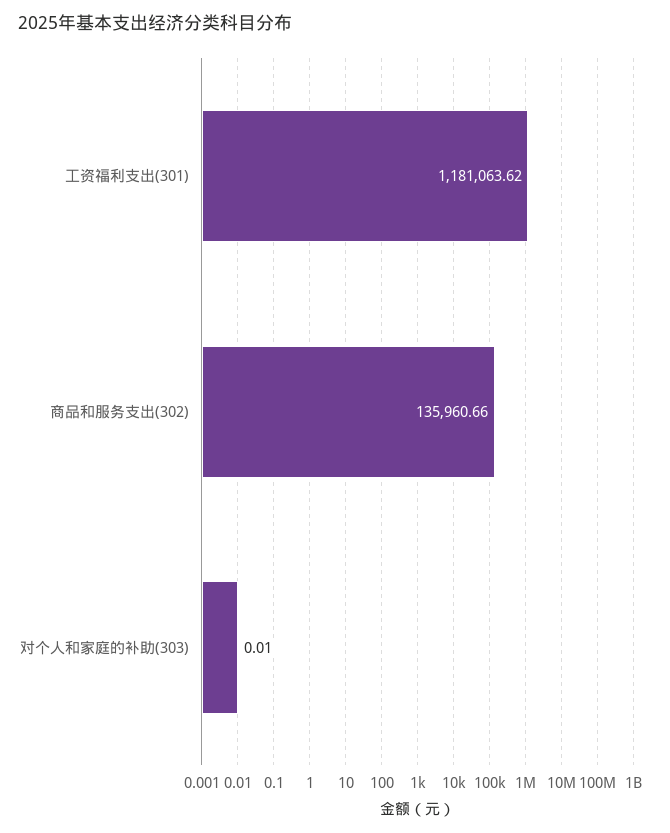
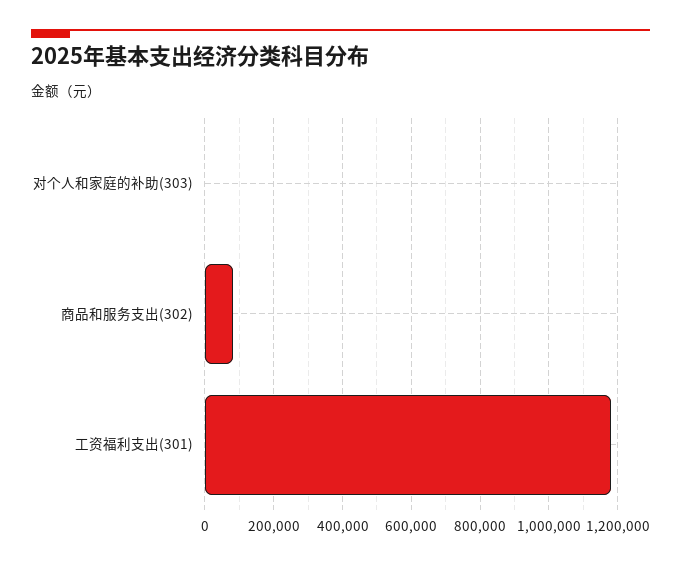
  {
    "工资福利支出(301)": 1181063.62,
-   "商品和服务支出(302)": 135960.66,
+   "商品和服务支出(302)": 80000,
    "对个人和家庭的补助(303)": 0.01
  }

